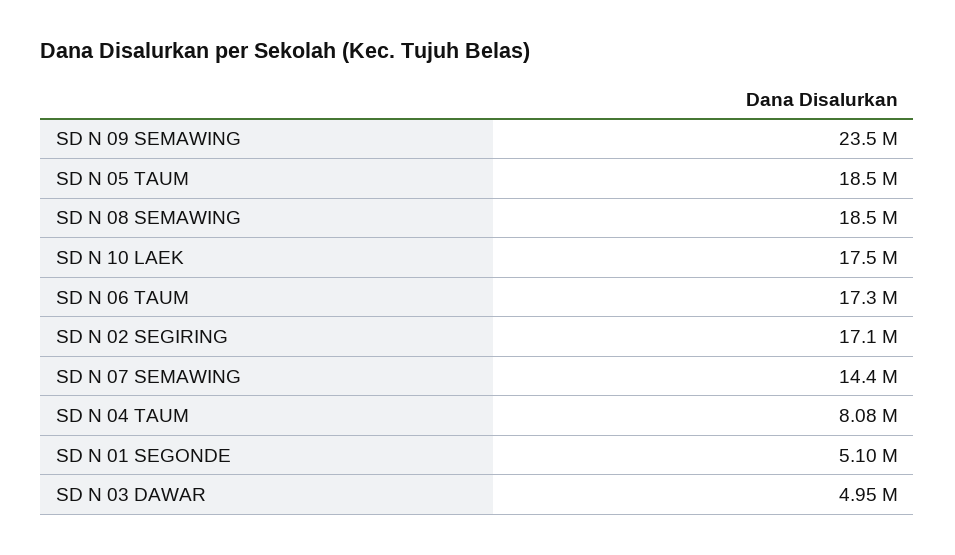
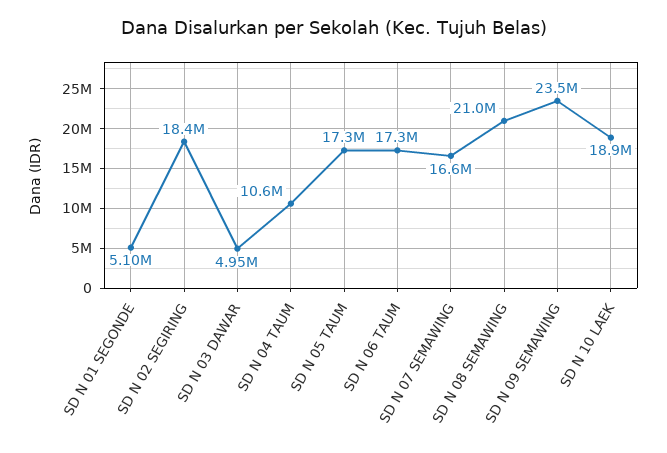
  {
    "SD N 09 SEMAWING": 23500000,
-   "SD N 05 TAUM": 18500000,
+   "SD N 05 TAUM": 17300000,
-   "SD N 08 SEMAWING": 18500000,
+   "SD N 08 SEMAWING": 21000000,
-   "SD N 10 LAEK": 17500000,
+   "SD N 10 LAEK": 18900000,
    "SD N 06 TAUM": 17300000,
-   "SD N 02 SEGIRING": 17100000,
+   "SD N 02 SEGIRING": 18400000,
-   "SD N 07 SEMAWING": 14400000,
+   "SD N 07 SEMAWING": 16600000,
-   "SD N 04 TAUM": 8080000,
+   "SD N 04 TAUM": 10600000,
    "SD N 01 SEGONDE": 5100000,
    "SD N 03 DAWAR": 4950000
  }

